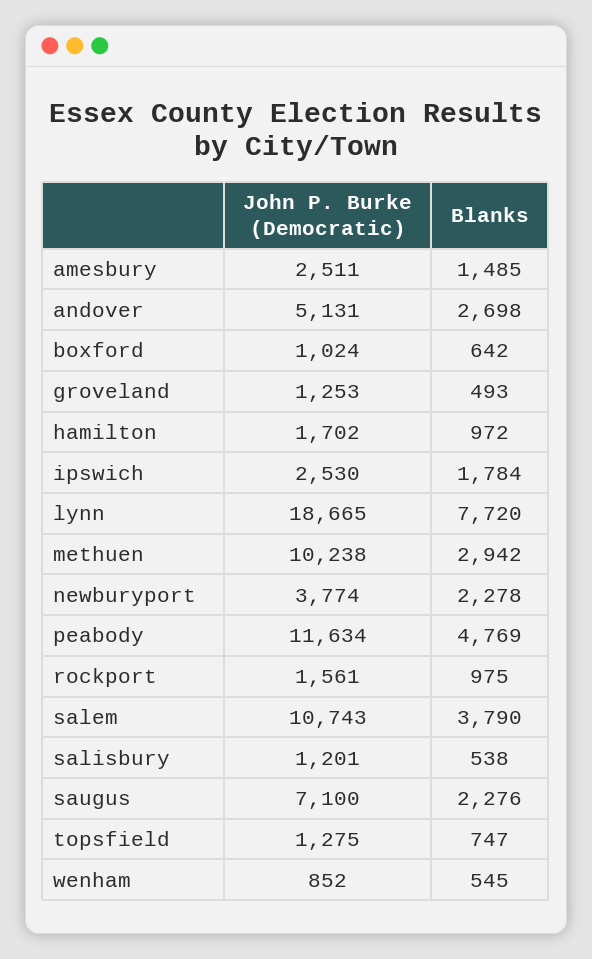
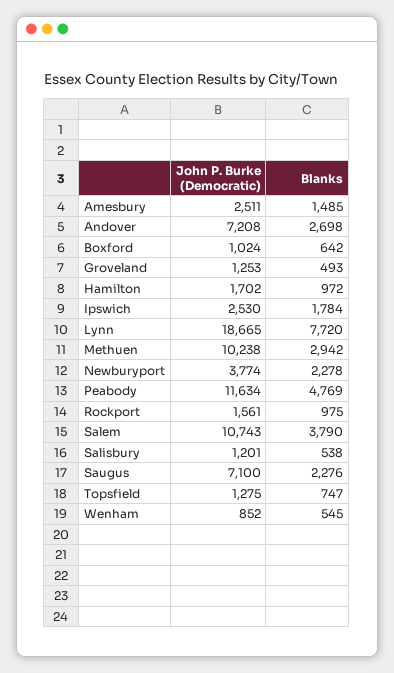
  {
    "John P. Burke (Democratic)": {
      "amesbury": 2511,
-     "andover": 5131,
+     "andover": 7208,
      "boxford": 1024,
      "groveland": 1253,
      "hamilton": 1702,
      "ipswich": 2530,
      "lynn": 18665,
      "methuen": 10238,
      "newburyport": 3774,
      "peabody": 11634,
      "rockport": 1561,
      "salem": 10743,
      "salisbury": 1201,
      "saugus": 7100,
      "topsfield": 1275,
      "wenham": 852
    },
    "Blanks": {
      "amesbury": 1485,
      "andover": 2698,
      "boxford": 642,
      "groveland": 493,
      "hamilton": 972,
      "ipswich": 1784,
      "lynn": 7720,
      "methuen": 2942,
      "newburyport": 2278,
      "peabody": 4769,
      "rockport": 975,
      "salem": 3790,
      "salisbury": 538,
      "saugus": 2276,
      "topsfield": 747,
      "wenham": 545
    }
  }

